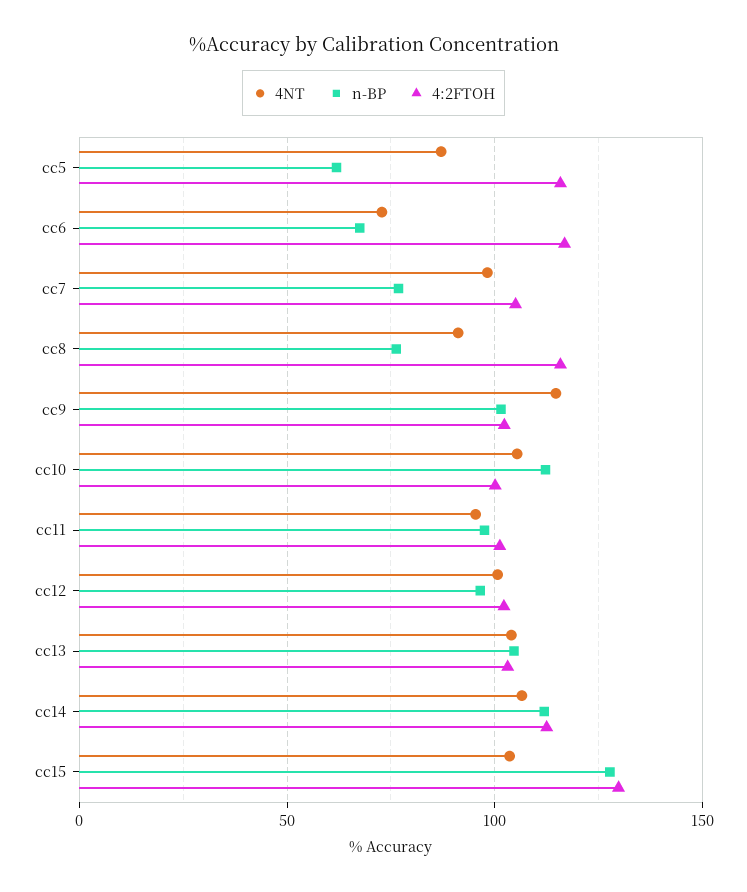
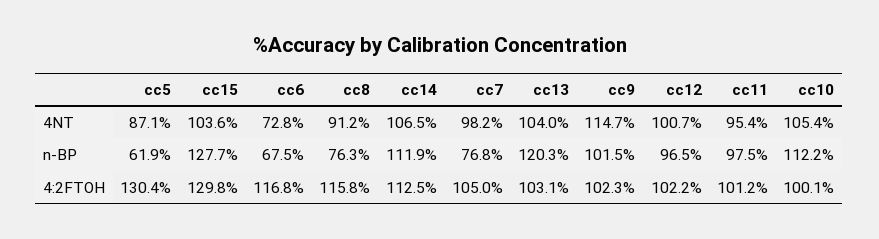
  {
    "4NT": {
      "cc5": 87.1,
      "cc6": 72.8,
      "cc7": 98.2,
      "cc8": 91.2,
      "cc9": 114.7,
      "cc10": 105.4,
      "cc11": 95.4,
      "cc12": 100.7,
      "cc13": 104,
      "cc14": 106.5,
      "cc15": 103.6
    },
    "n-BP": {
      "cc5": 61.9,
      "cc6": 67.5,
      "cc7": 76.8,
      "cc8": 76.3,
      "cc9": 101.5,
      "cc10": 112.2,
      "cc11": 97.5,
      "cc12": 96.5,
-     "cc13": 105,
+     "cc13": 120.3,
      "cc14": 111.9,
      "cc15": 127.7
    },
    "4:2FTOH": {
-     "cc5": 115,
+     "cc5": 130.4,
      "cc6": 116.8,
      "cc7": 105,
      "cc8": 115.8,
      "cc9": 102.3,
      "cc10": 100.1,
      "cc11": 101.2,
      "cc12": 102.2,
      "cc13": 103.1,
      "cc14": 112.5,
      "cc15": 129.8
    }
  }

